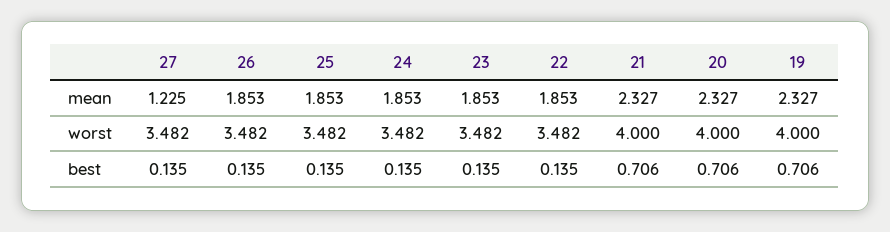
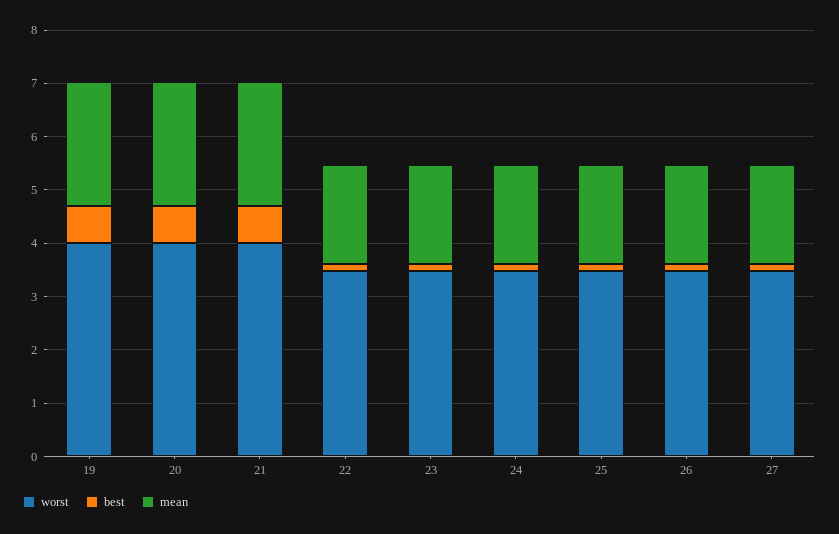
  {
    "mean": {
-     "27": 1.225,
+     "27": 1.8,
      "26": 1.853,
      "25": 1.853,
      "24": 1.853,
      "23": 1.853,
      "22": 1.853,
      "21": 2.327,
      "20": 2.327,
      "19": 2.327
    },
    "worst": {
      "27": 3.482,
      "26": 3.482,
      "25": 3.482,
      "24": 3.482,
      "23": 3.482,
      "22": 3.482,
      "21": 4,
      "20": 4,
      "19": 4
    },
    "best": {
      "27": 0.135,
      "26": 0.135,
      "25": 0.135,
      "24": 0.135,
      "23": 0.135,
      "22": 0.135,
      "21": 0.706,
      "20": 0.706,
      "19": 0.706
    }
  }

